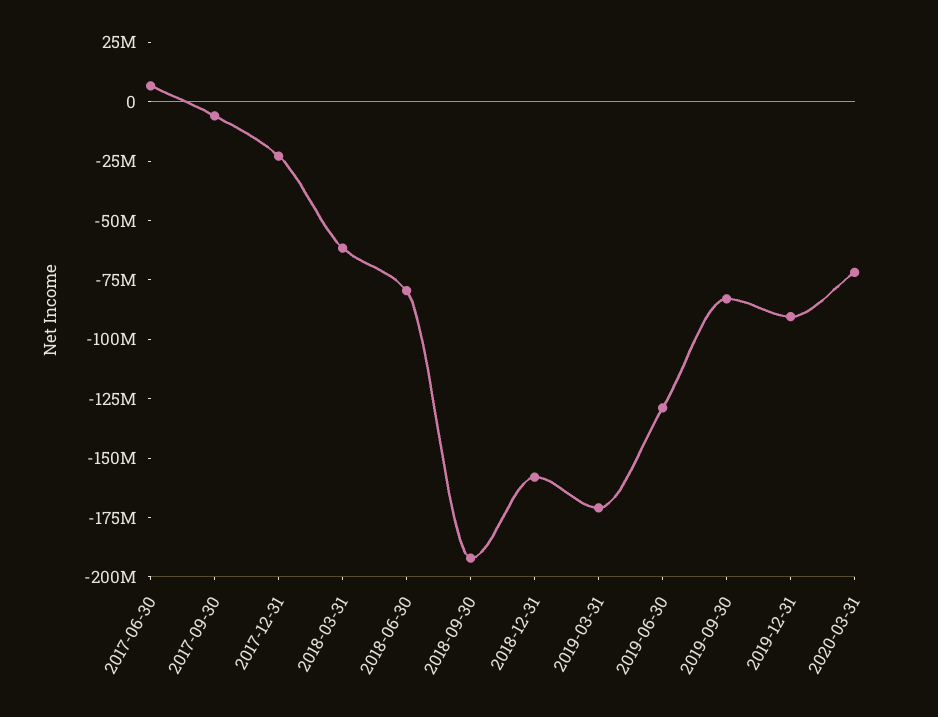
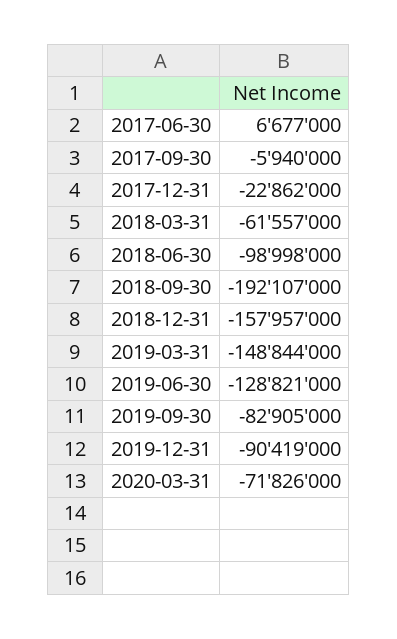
  {
    "2017-06-30": 6677000,
    "2017-09-30": -5940000,
    "2017-12-31": -22862000,
    "2018-03-31": -61557000,
-   "2018-06-30": -80000000,
+   "2018-06-30": -98998000,
    "2018-09-30": -192107000,
    "2018-12-31": -157957000,
-   "2019-03-31": -170000000,
+   "2019-03-31": -148844000,
    "2019-06-30": -128821000,
    "2019-09-30": -82905000,
    "2019-12-31": -90419000,
    "2020-03-31": -71826000
  }

